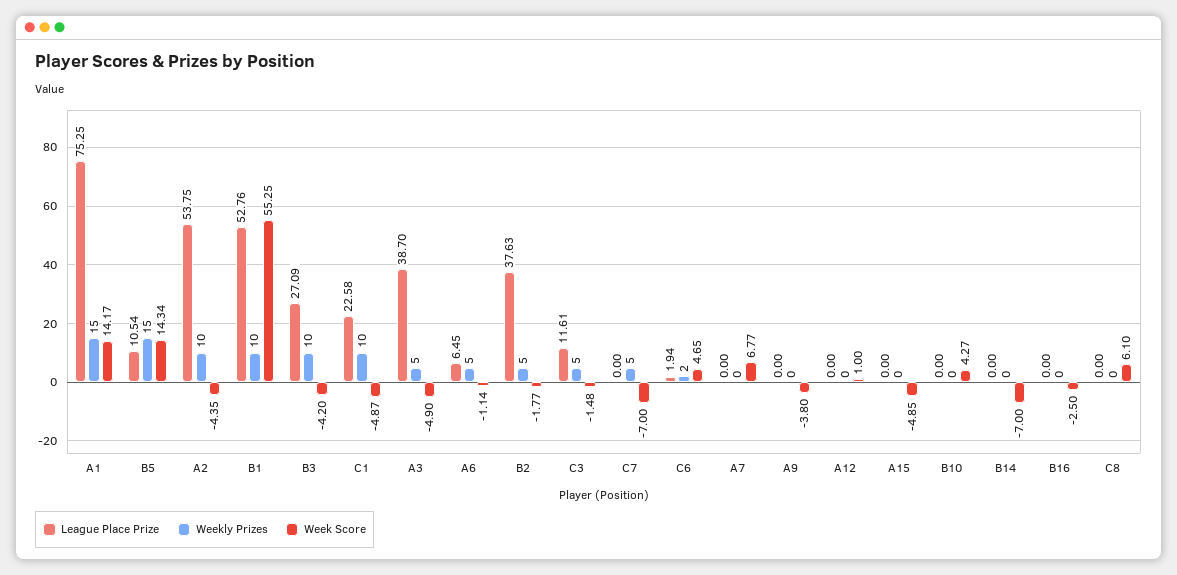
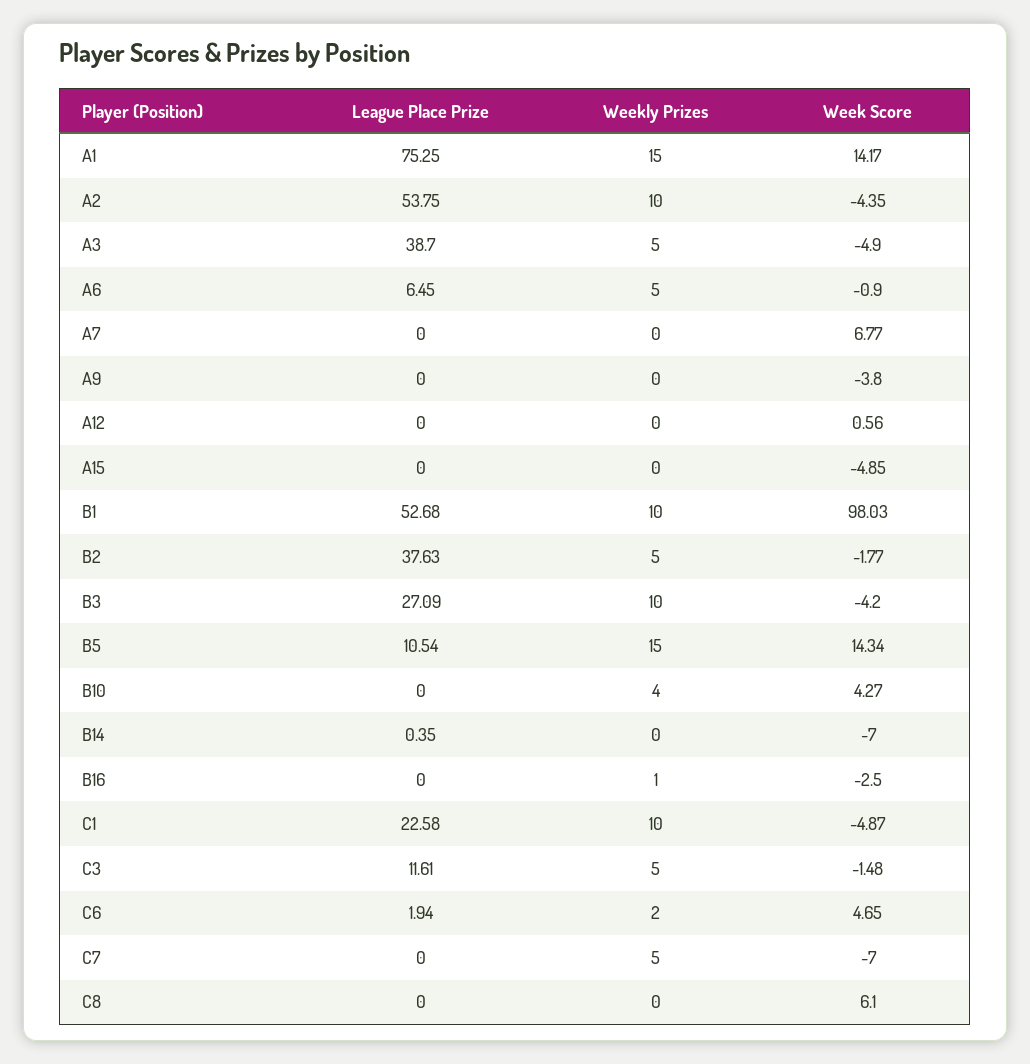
  {
    "League Place Prize": {
      "A1": 75.25,
      "B5": 10.54,
      "A2": 53.75,
-     "B1": 52.76,
+     "B1": 52.68,
      "B3": 27.09,
      "C1": 22.58,
      "A3": 38.7,
      "A6": 6.45,
      "B2": 37.63,
      "C3": 11.61,
      "C7": 0,
      "C6": 1.94,
      "A7": 0,
      "A9": 0,
      "A12": 0,
      "A15": 0,
      "B10": 0,
-     "B14": 0,
+     "B14": 0.35,
      "B16": 0,
      "C8": 0
    },
    "Weekly Prizes": {
      "A1": 15,
      "B5": 15,
      "A2": 10,
      "B1": 10,
      "B3": 10,
      "C1": 10,
      "A3": 5,
      "A6": 5,
      "B2": 5,
      "C3": 5,
      "C7": 5,
      "C6": 2,
      "A7": 0,
      "A9": 0,
      "A12": 0,
      "A15": 0,
-     "B10": 0,
+     "B10": 4,
      "B14": 0,
-     "B16": 0,
+     "B16": 1,
      "C8": 0
    },
    "Week Score": {
      "A1": 14.17,
      "B5": 14.34,
      "A2": -4.35,
-     "B1": 55.25,
+     "B1": 98.03,
      "B3": -4.2,
      "C1": -4.87,
      "A3": -4.9,
-     "A6": -1.14,
+     "A6": -0.9,
      "B2": -1.77,
      "C3": -1.48,
      "C7": -7,
      "C6": 4.65,
      "A7": 6.77,
      "A9": -3.8,
-     "A12": 1,
+     "A12": 0.56,
      "A15": -4.85,
      "B10": 4.27,
      "B14": -7,
      "B16": -2.5,
      "C8": 6.1
    }
  }

